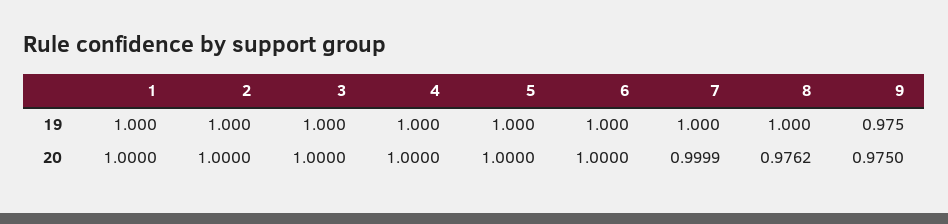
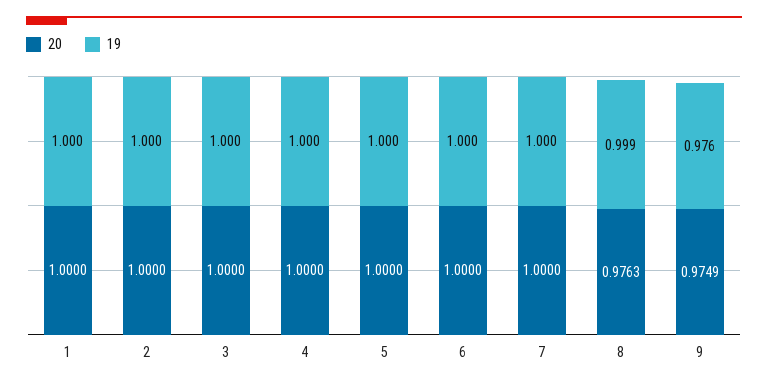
  {
    "19": {
      "1": 1,
      "2": 1,
      "3": 1,
      "4": 1,
      "5": 1,
      "6": 1,
      "7": 1,
-     "8": 1,
+     "8": 0.999,
-     "9": 0.975
+     "9": 0.976
    },
    "20": {
      "1": 1,
      "2": 1,
      "3": 1,
      "4": 1,
      "5": 1,
      "6": 1,
-     "7": 0.9999,
+     "7": 1,
-     "8": 0.9762,
+     "8": 0.9763,
-     "9": 0.975
+     "9": 0.9749
    }
  }

